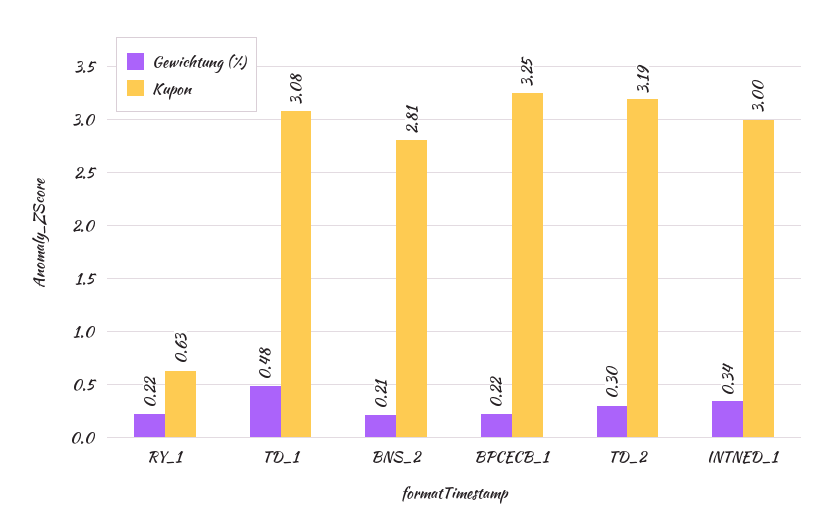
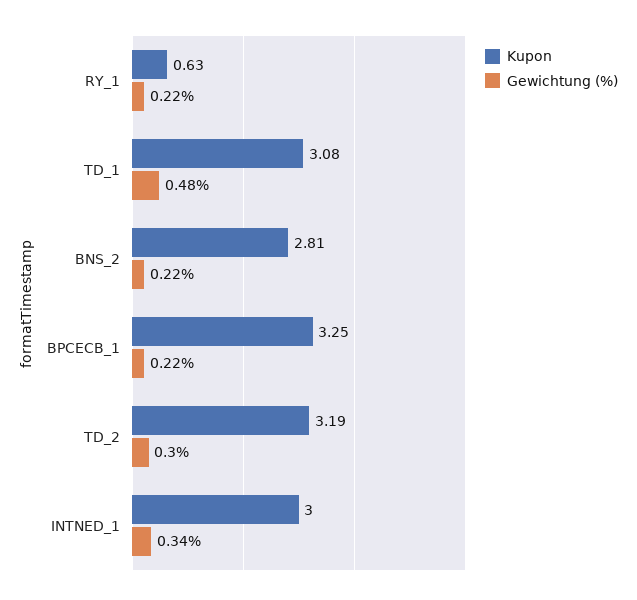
  {
    "Gewichtung (%)": {
      "RY_1": 0.22,
      "TD_1": 0.48,
-     "BNS_2": 0.21,
+     "BNS_2": 0.22,
      "BPCECB_1": 0.22,
      "TD_2": 0.3,
      "INTNED_1": 0.34
    },
    "Kupon": {
      "RY_1": 0.63,
      "TD_1": 3.08,
      "BNS_2": 2.81,
      "BPCECB_1": 3.25,
      "TD_2": 3.19,
      "INTNED_1": 3
    }
  }

